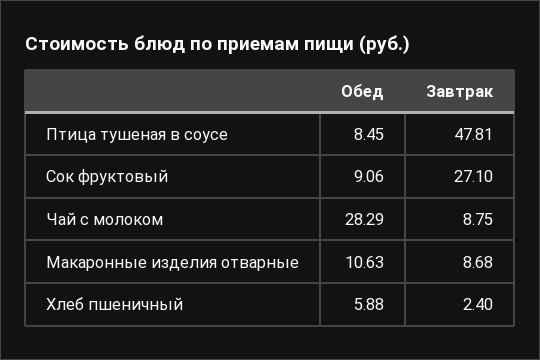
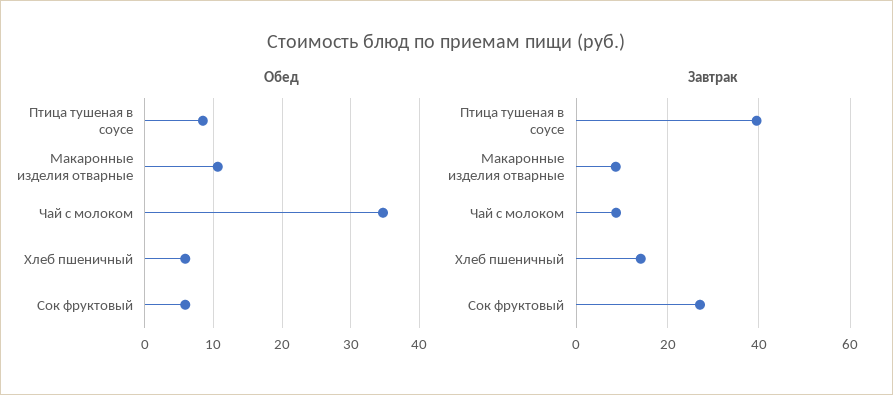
  {
    "Обед": {
      "Птица тушеная в соусе": 8.45,
-     "Сок фруктовый": 9.06,
+     "Сок фруктовый": 6,
-     "Чай с молоком": 28.29,
+     "Чай с молоком": 35,
      "Макаронные изделия отварные": 10.63,
      "Хлеб пшеничный": 5.88
    },
    "Завтрак": {
-     "Птица тушеная в соусе": 47.81,
+     "Птица тушеная в соусе": 40,
      "Сок фруктовый": 27.1,
      "Чай с молоком": 8.75,
      "Макаронные изделия отварные": 8.68,
-     "Хлеб пшеничный": 2.4
+     "Хлеб пшеничный": 14
    }
  }

